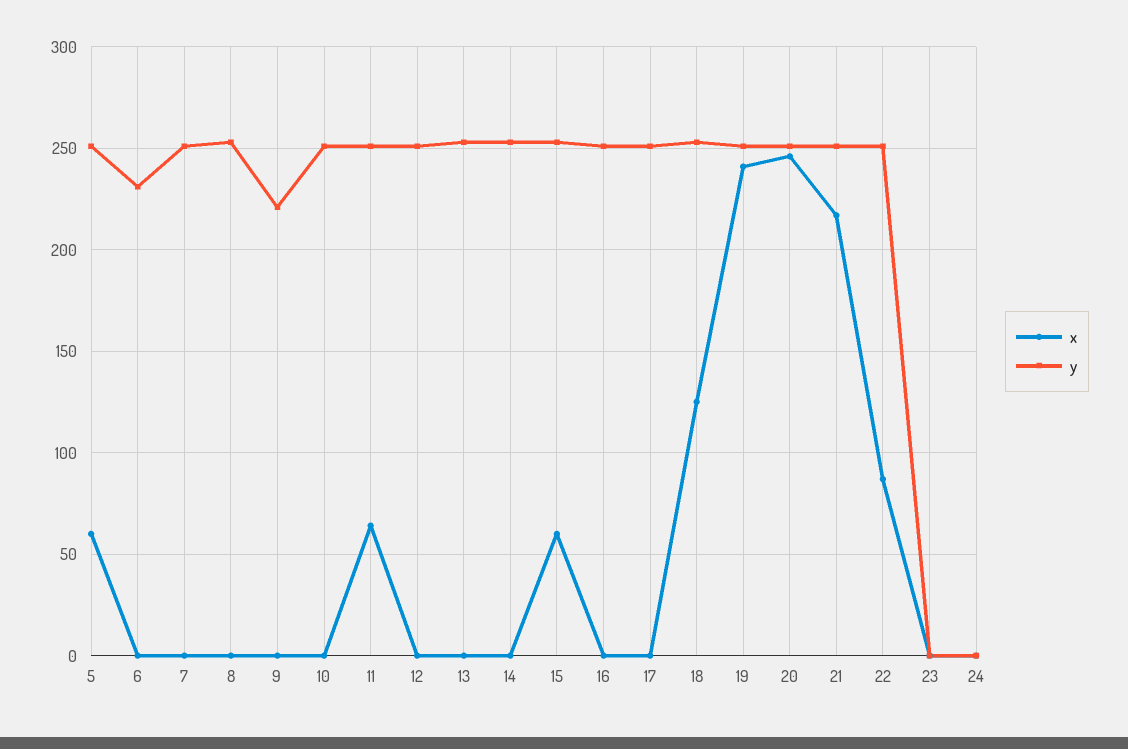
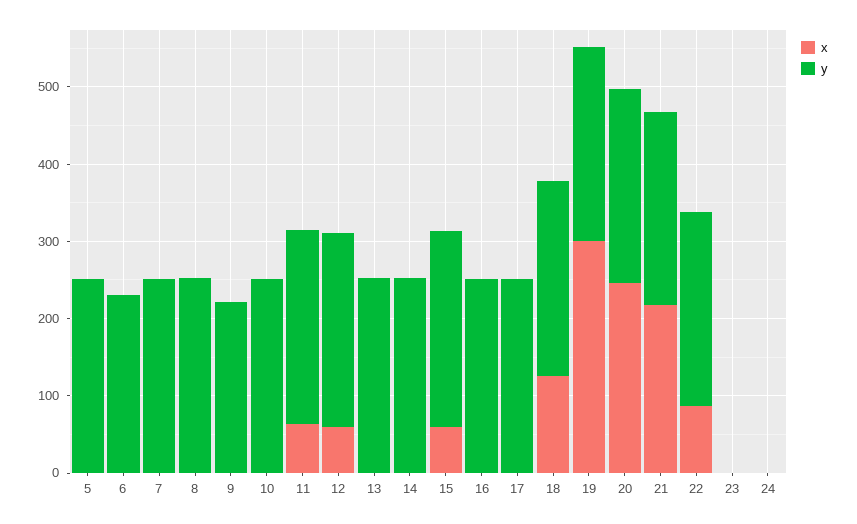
  {
    "x": {
-     "5": 60,
+     "5": 0,
      "6": 0,
      "7": 0,
      "8": 0,
      "9": 0,
      "10": 0,
      "11": 65,
-     "12": 0,
+     "12": 60,
      "13": 0,
      "14": 0,
      "15": 60,
      "16": 0,
      "17": 0,
      "18": 125,
-     "19": 240,
+     "19": 300,
      "20": 245,
      "21": 215,
      "22": 85,
      "23": 0,
      "24": 0
    },
    "y": {
      "5": 250,
      "6": 230,
      "7": 250,
      "8": 255,
      "9": 220,
      "10": 250,
      "11": 250,
      "12": 250,
      "13": 255,
      "14": 255,
      "15": 255,
      "16": 250,
      "17": 250,
      "18": 255,
      "19": 250,
      "20": 250,
      "21": 250,
      "22": 250,
      "23": 0,
      "24": 0
    }
  }

